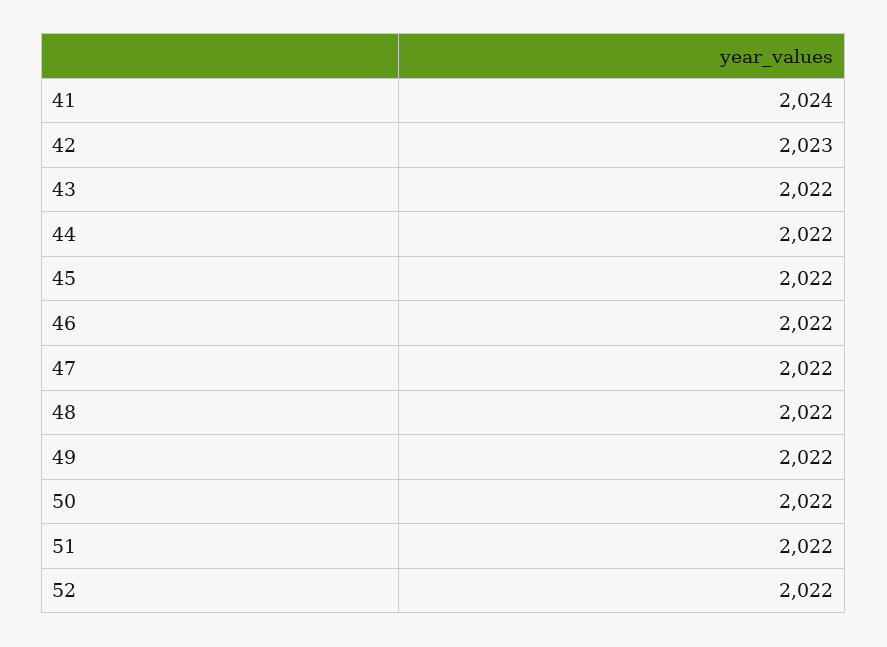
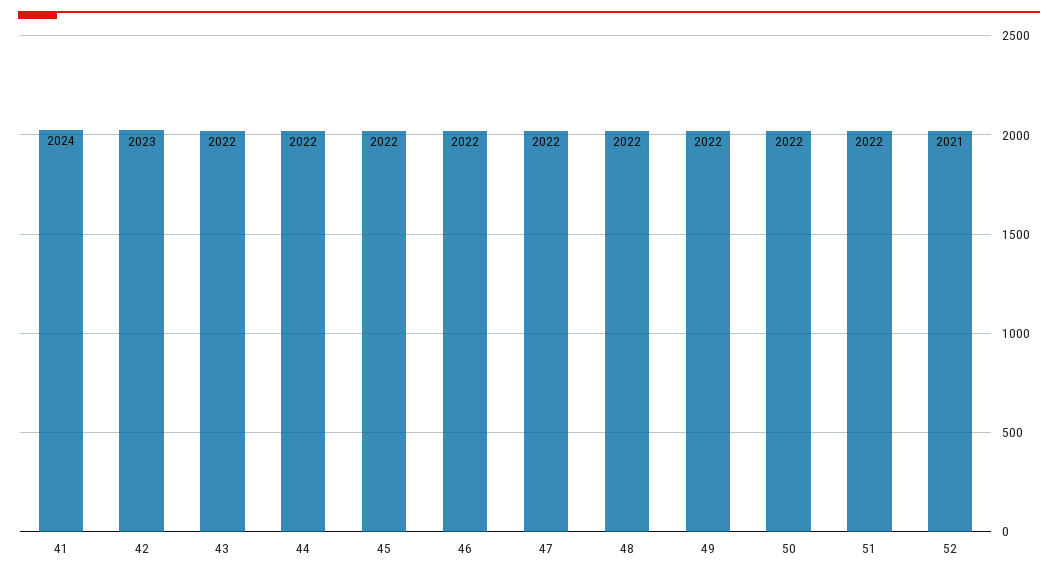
  {
    "41": 2024,
    "42": 2023,
    "43": 2022,
    "44": 2022,
    "45": 2022,
    "46": 2022,
    "47": 2022,
    "48": 2022,
    "49": 2022,
    "50": 2022,
    "51": 2022,
-   "52": 2022
+   "52": 2021
  }

